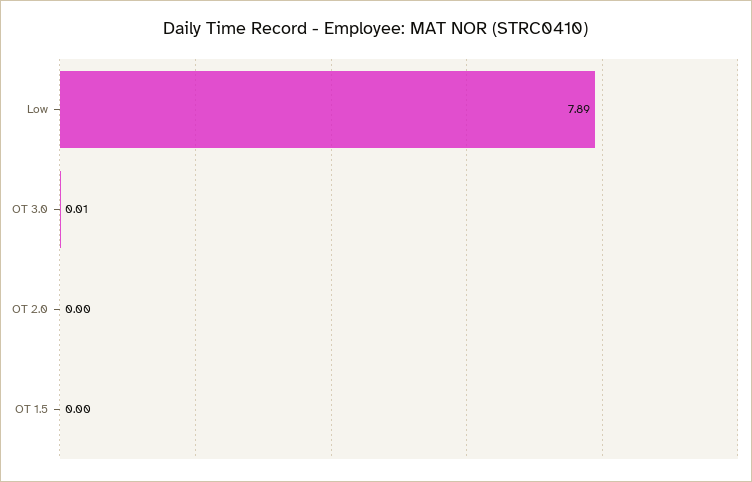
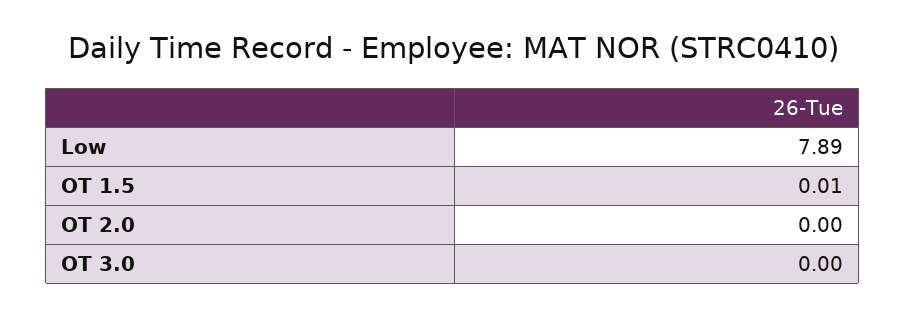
  {
    "Low": 7.89,
-   "OT 3.0": 0.01,
+   "OT 3.0": 0,
    "OT 2.0": 0,
-   "OT 1.5": 0
+   "OT 1.5": 0.01
  }

